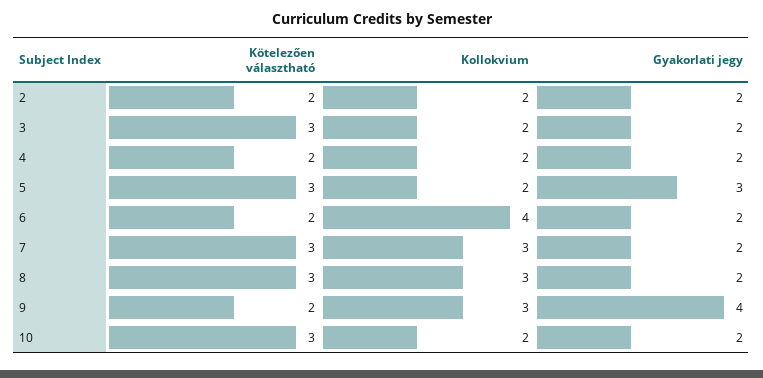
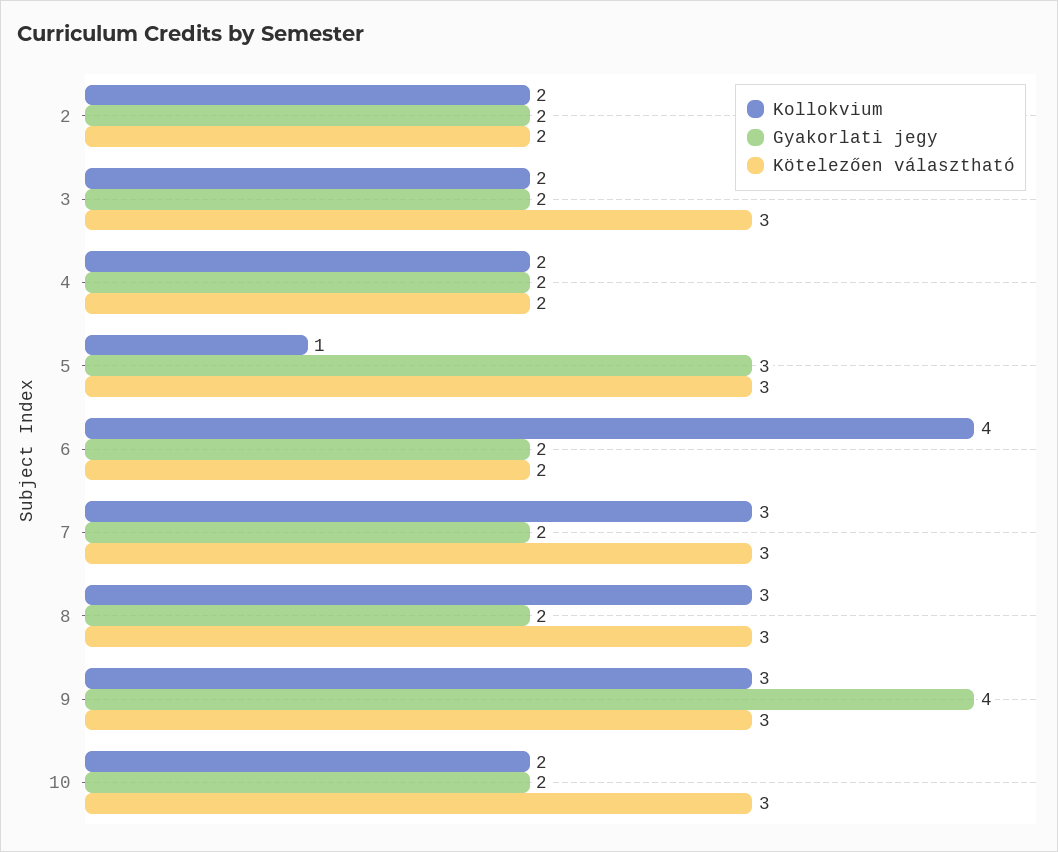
  {
    "Kötelezően választható": {
      "2": 2,
      "3": 3,
      "4": 2,
      "5": 3,
      "6": 2,
      "7": 3,
      "8": 3,
-     "9": 2,
+     "9": 3,
      "10": 3
    },
    "Kollokvium": {
      "2": 2,
      "3": 2,
      "4": 2,
-     "5": 2,
+     "5": 1,
      "6": 4,
      "7": 3,
      "8": 3,
      "9": 3,
      "10": 2
    },
    "Gyakorlati jegy": {
      "2": 2,
      "3": 2,
      "4": 2,
      "5": 3,
      "6": 2,
      "7": 2,
      "8": 2,
      "9": 4,
      "10": 2
    }
  }

